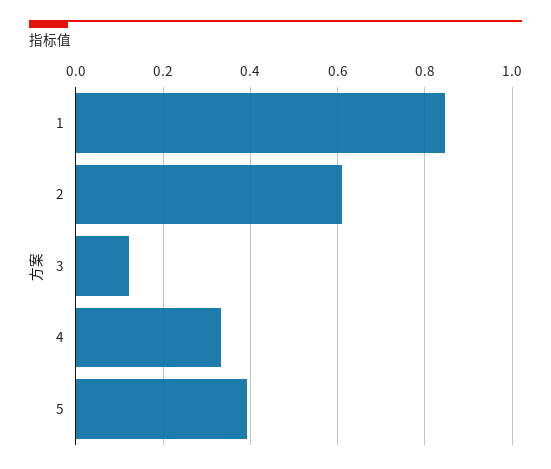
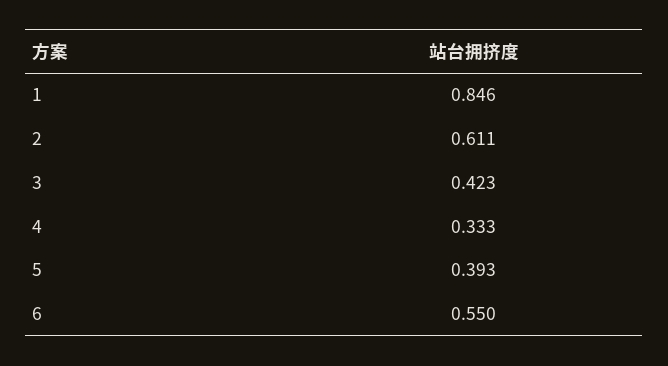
  {
    "1": 0.846,
    "2": 0.611,
-   "3": 0.12,
+   "3": 0.423,
    "4": 0.333,
-   "5": 0.393
+   "5": 0.393,
+   "6": 0.55
  }

